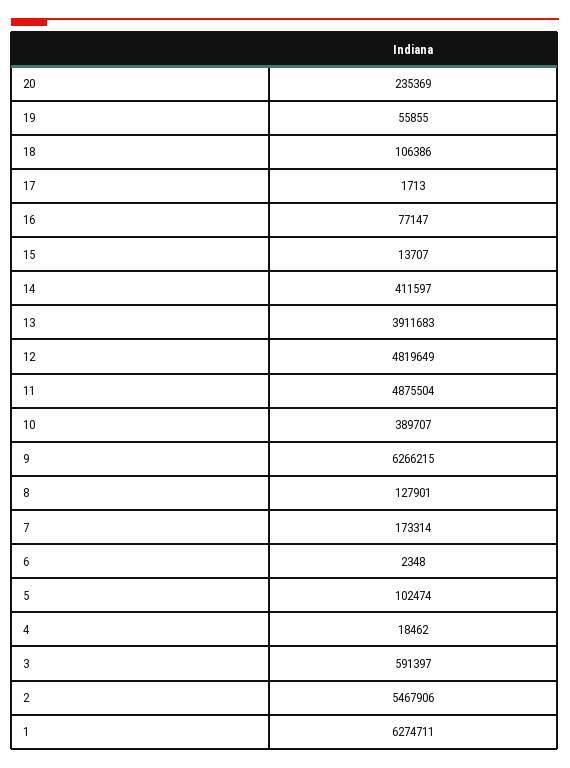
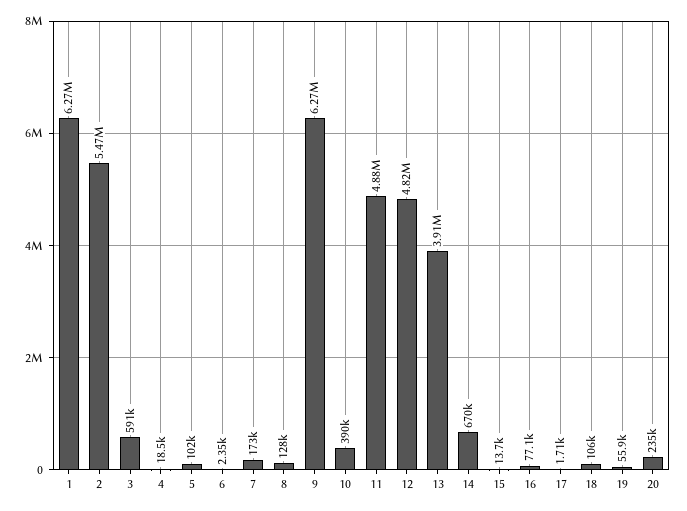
  {
    "20": 235369,
    "19": 55855,
    "18": 106386,
    "17": 1713,
    "16": 77147,
    "15": 13707,
-   "14": 411597,
+   "14": 670000,
    "13": 3911683,
    "12": 4819649,
    "11": 4875504,
    "10": 389707,
    "9": 6266215,
    "8": 127901,
    "7": 173314,
    "6": 2348,
    "5": 102474,
    "4": 18462,
    "3": 591397,
    "2": 5467906,
    "1": 6274711
  }

